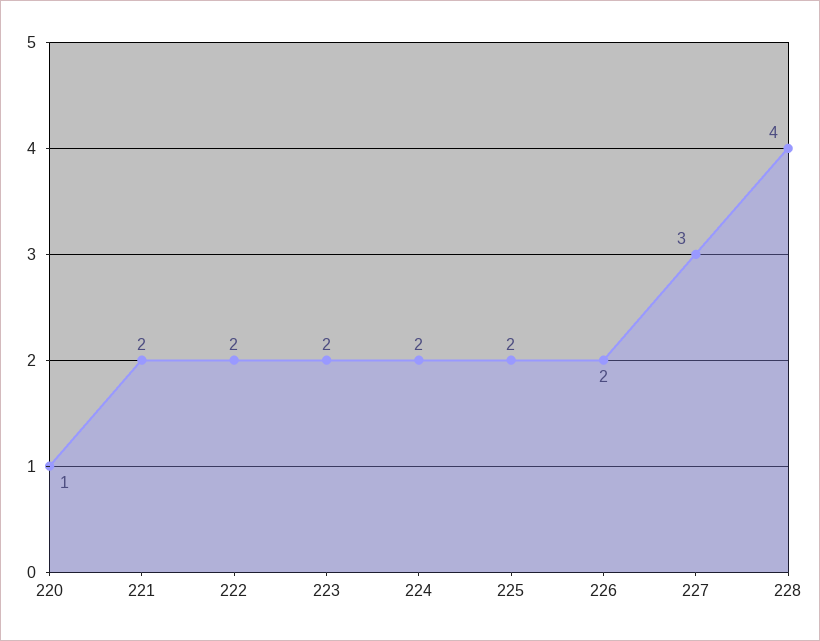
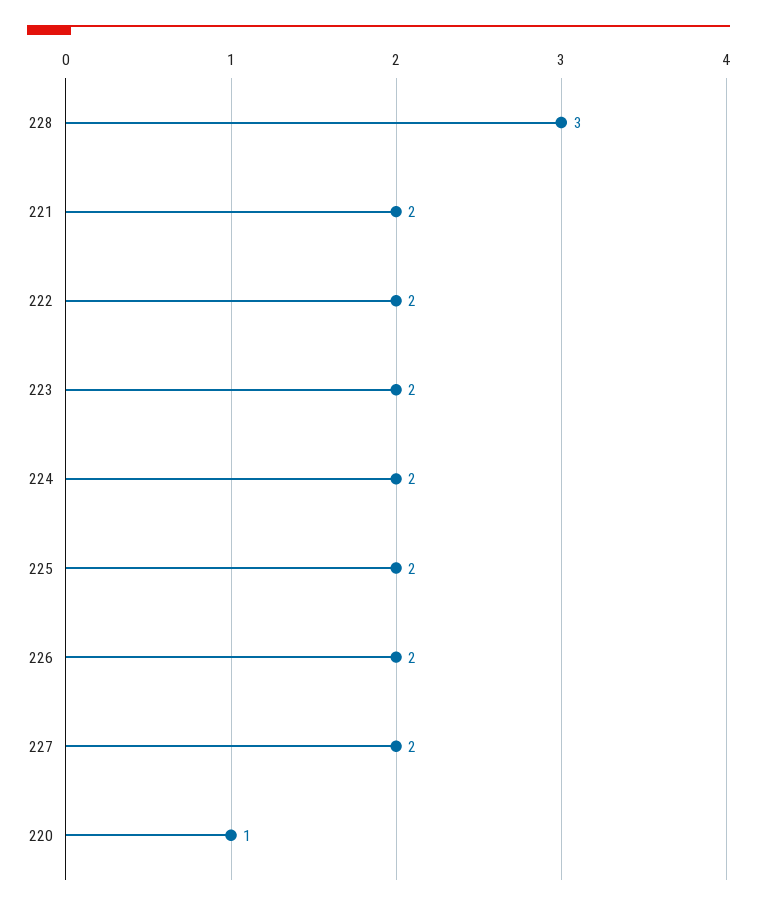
  {
    "220": 1,
    "221": 2,
    "222": 2,
    "223": 2,
    "224": 2,
    "225": 2,
    "226": 2,
-   "227": 3,
+   "227": 2,
-   "228": 4
+   "228": 3
  }

